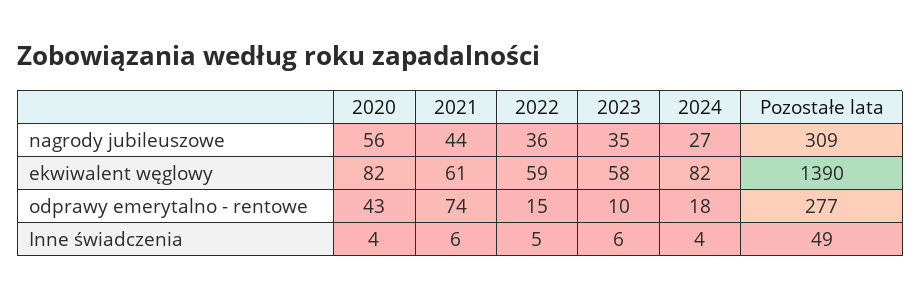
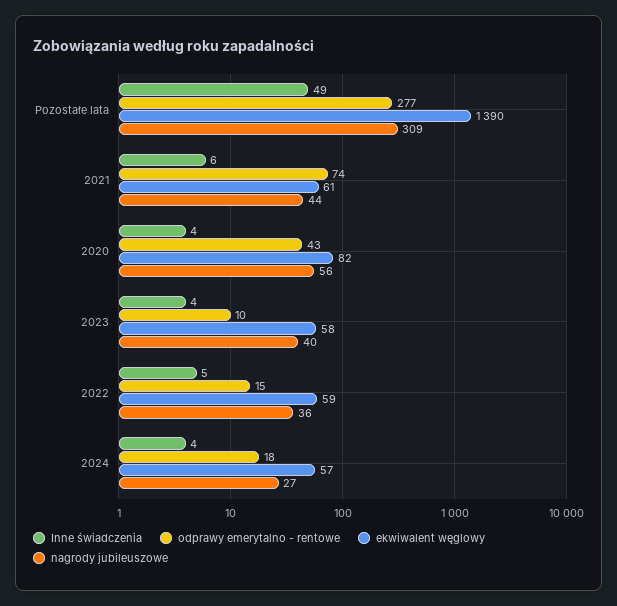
  {
    "nagrody jubileuszowe": {
      "2020": 56,
      "2021": 44,
      "2022": 36,
-     "2023": 35,
+     "2023": 40,
      "2024": 27,
      "Pozostałe lata": 309
    },
    "ekwiwalent węglowy": {
      "2020": 82,
      "2021": 61,
      "2022": 59,
      "2023": 58,
-     "2024": 82,
+     "2024": 57,
      "Pozostałe lata": 1390
    },
    "odprawy emerytalno - rentowe": {
      "2020": 43,
      "2021": 74,
      "2022": 15,
      "2023": 10,
      "2024": 18,
      "Pozostałe lata": 277
    },
    "Inne świadczenia": {
      "2020": 4,
      "2021": 6,
      "2022": 5,
-     "2023": 6,
+     "2023": 4,
      "2024": 4,
      "Pozostałe lata": 49
    }
  }

